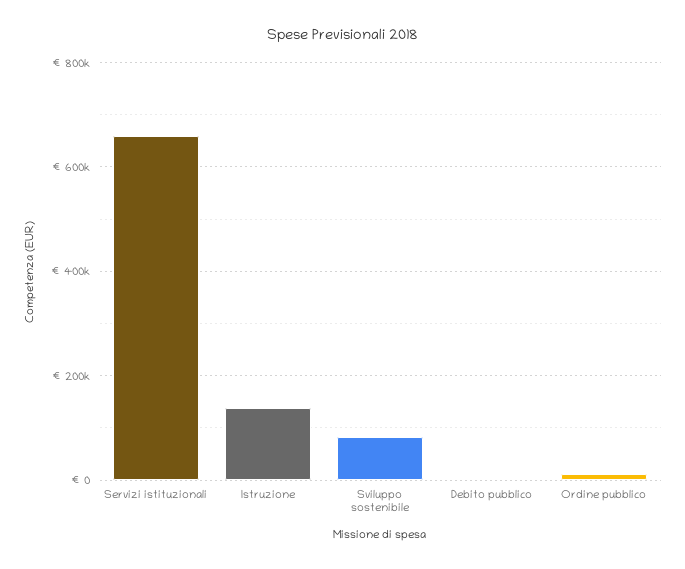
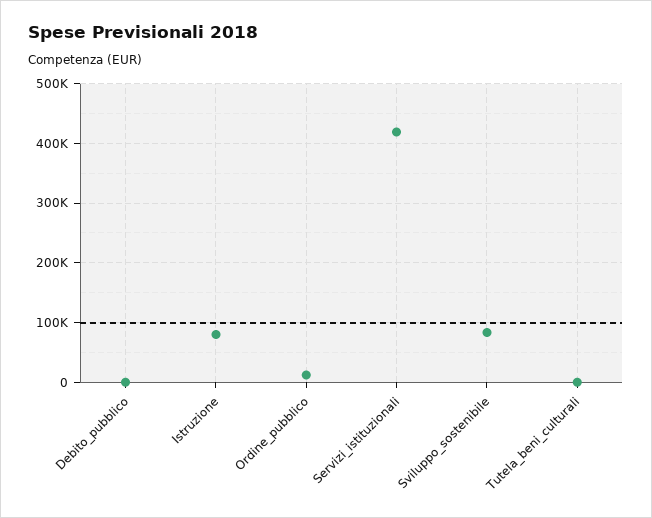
  {
-   "Servizi istituzionali": 660000,
+   "Servizi istituzionali": 420000,
-   "Istruzione": 140000,
+   "Istruzione": 80000,
    "Sviluppo sostenibile": 80000,
    "Debito pubblico": 0,
-   "Ordine pubblico": 20000
+   "Ordine pubblico": 20000,
+   "Tutela_beni_culturali": 0
  }

